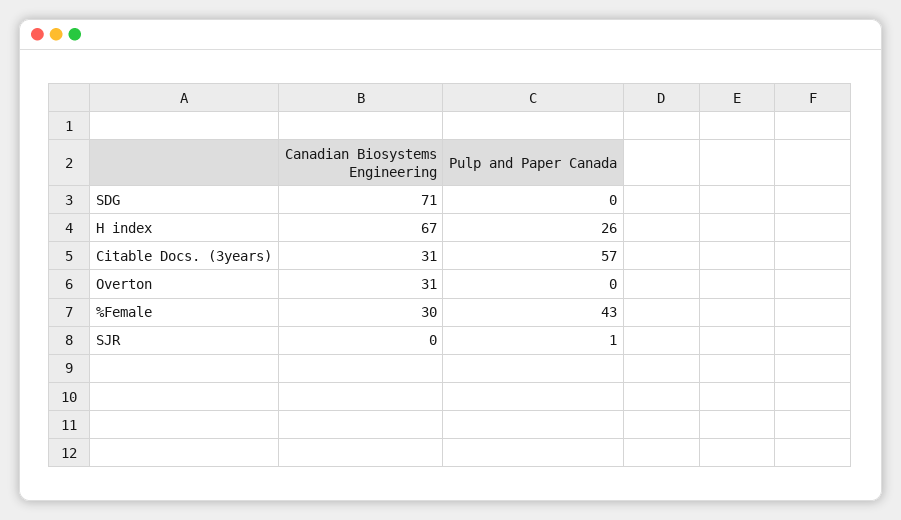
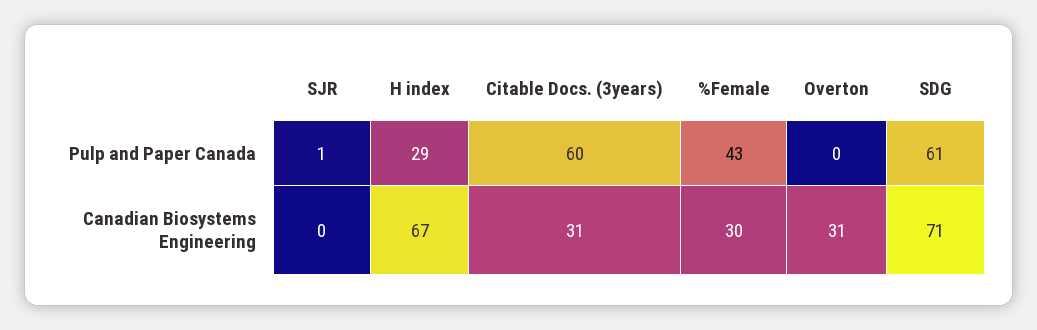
  {
    "Canadian Biosystems Engineering": {
      "SDG": 71,
      "H index": 67,
      "Citable Docs. (3years)": 31,
      "Overton": 31,
      "%Female": 30,
      "SJR": 0
    },
    "Pulp and Paper Canada": {
-     "SDG": 0,
+     "SDG": 61,
-     "H index": 26,
+     "H index": 29,
-     "Citable Docs. (3years)": 57,
+     "Citable Docs. (3years)": 60,
      "Overton": 0,
      "%Female": 43,
      "SJR": 1
    }
  }

